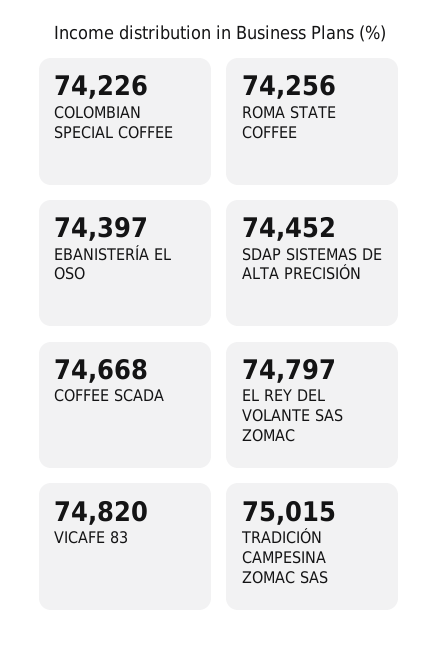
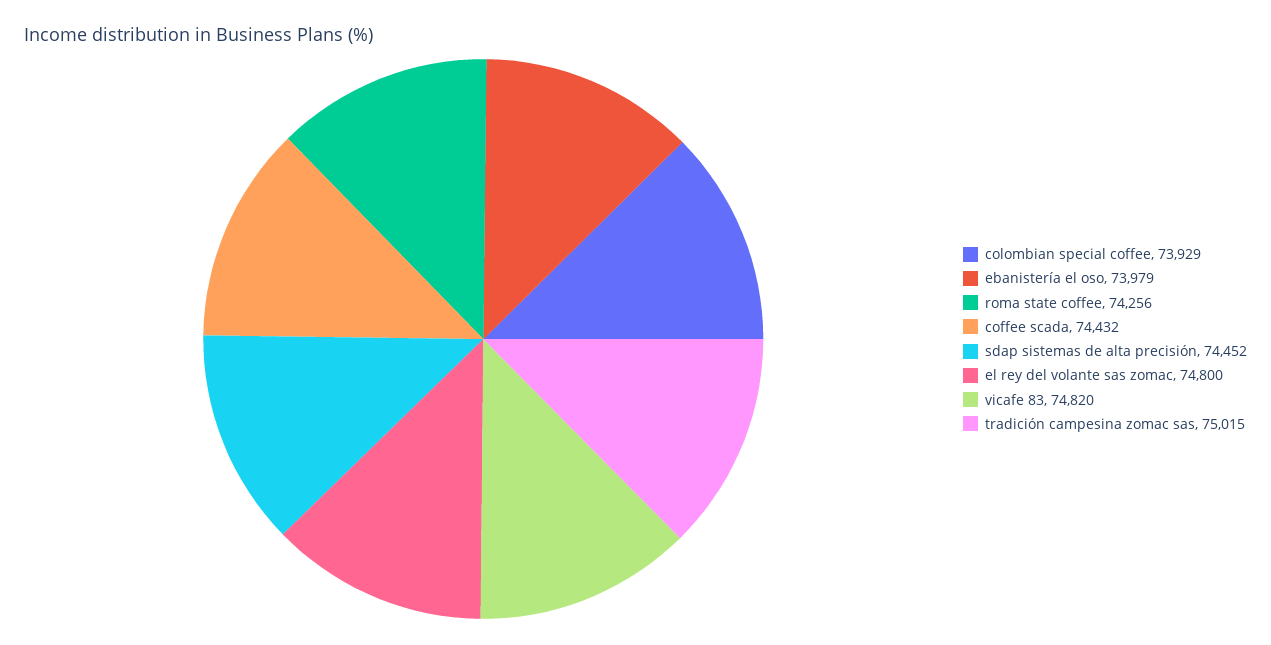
  {
-   "COLOMBIAN SPECIAL COFFEE": 74226,
+   "COLOMBIAN SPECIAL COFFEE": 73929,
    "ROMA STATE COFFEE": 74256,
-   "EBANISTERÍA EL OSO": 74397,
+   "EBANISTERÍA EL OSO": 73979,
    "SDAP SISTEMAS DE ALTA PRECISIÓN": 74452,
-   "COFFEE SCADA": 74668,
+   "COFFEE SCADA": 74432,
-   "EL REY DEL VOLANTE SAS ZOMAC": 74797,
+   "EL REY DEL VOLANTE SAS ZOMAC": 74800,
    "VICAFE 83": 74820,
    "TRADICIÓN CAMPESINA ZOMAC SAS": 75015
  }

